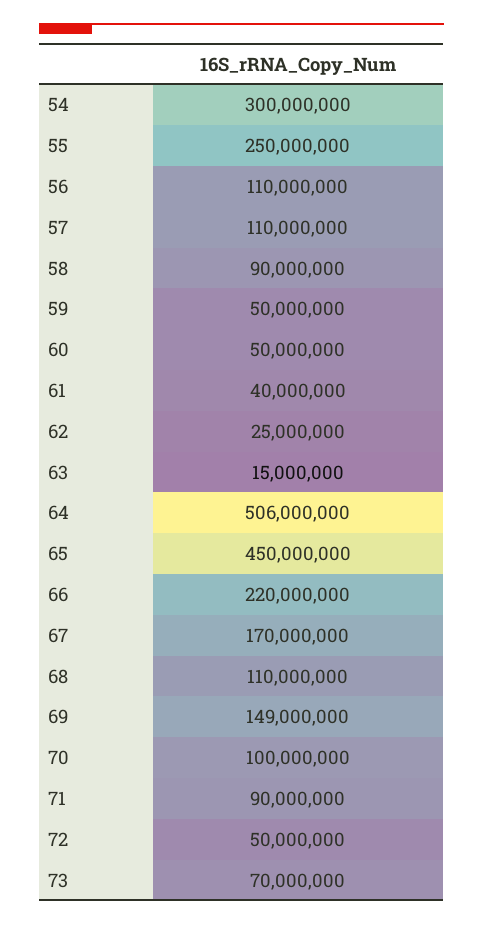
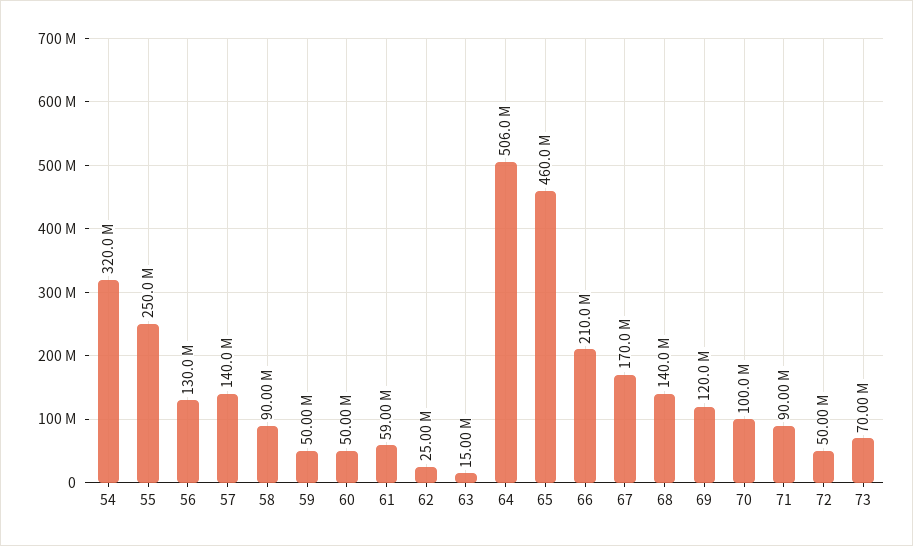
  {
-   "54": 300000000,
+   "54": 320000000,
    "55": 250000000,
-   "56": 110000000,
+   "56": 130000000,
-   "57": 110000000,
+   "57": 140000000,
    "58": 90000000,
    "59": 50000000,
    "60": 50000000,
-   "61": 40000000,
+   "61": 59000000,
    "62": 25000000,
    "63": 15000000,
    "64": 506000000,
-   "65": 450000000,
+   "65": 460000000,
-   "66": 220000000,
+   "66": 210000000,
    "67": 170000000,
-   "68": 110000000,
+   "68": 140000000,
-   "69": 149000000,
+   "69": 120000000,
    "70": 100000000,
    "71": 90000000,
    "72": 50000000,
    "73": 70000000
  }

